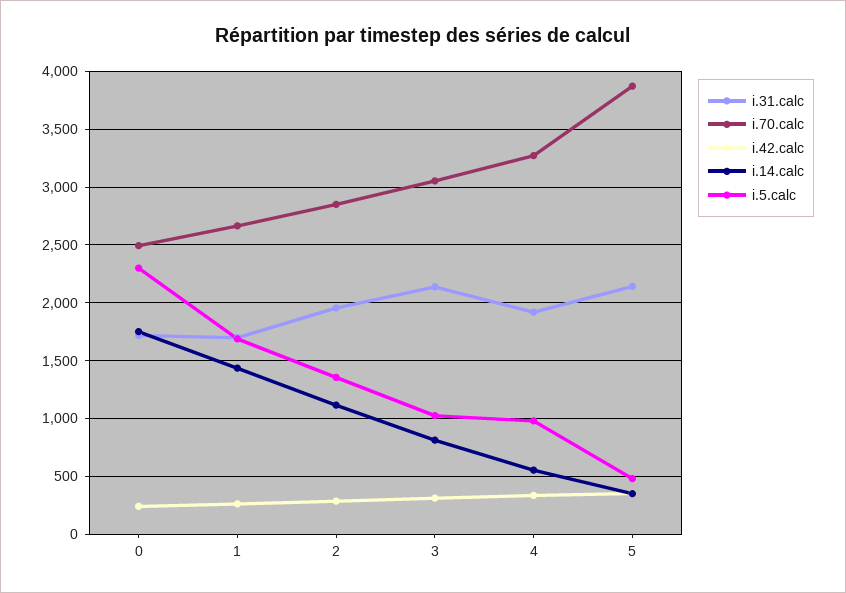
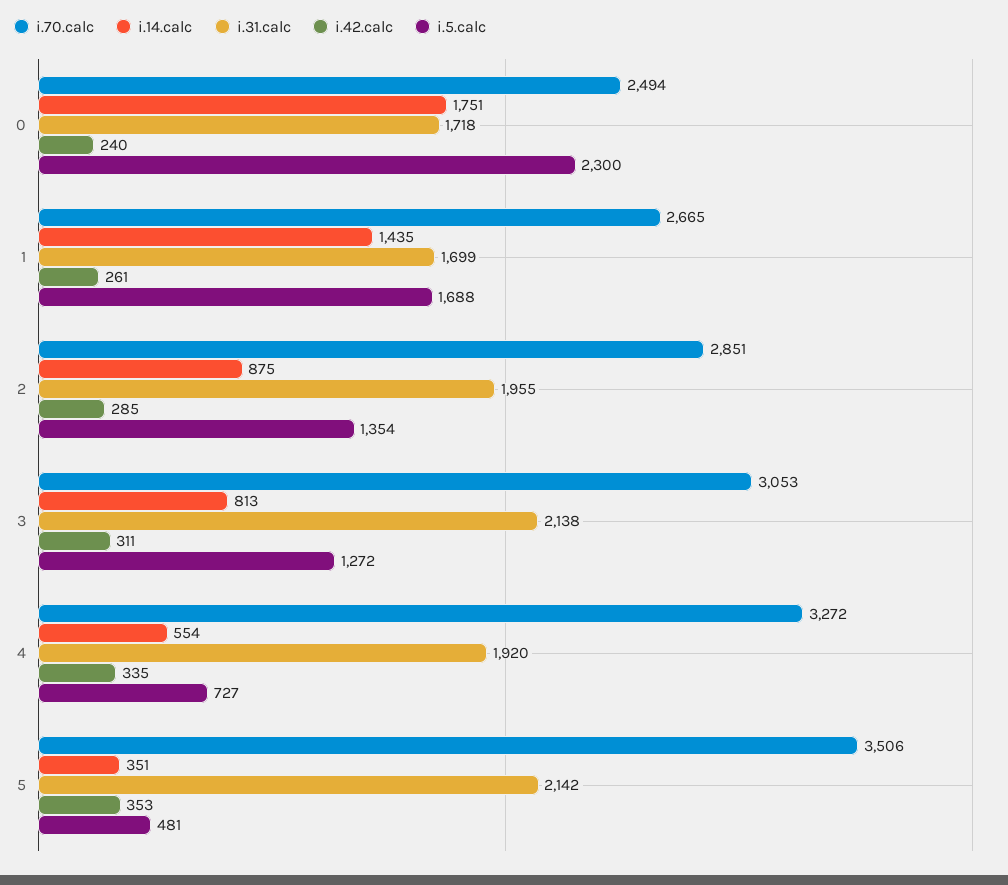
  {
    "i.31.calc": {
      "0": 1718,
      "1": 1699,
      "2": 1955,
      "3": 2138,
      "4": 1920,
      "5": 2142
    },
    "i.70.calc": {
      "0": 2494,
      "1": 2665,
      "2": 2851,
      "3": 3053,
      "4": 3272,
-     "5": 3900
+     "5": 3506
    },
    "i.42.calc": {
      "0": 240,
      "1": 261,
      "2": 285,
      "3": 311,
      "4": 335,
      "5": 353
    },
    "i.14.calc": {
      "0": 1751,
      "1": 1435,
-     "2": 1100,
+     "2": 875,
      "3": 813,
      "4": 554,
      "5": 351
    },
    "i.5.calc": {
      "0": 2300,
      "1": 1688,
      "2": 1354,
-     "3": 1000,
+     "3": 1272,
-     "4": 1000,
+     "4": 727,
      "5": 481
    }
  }

